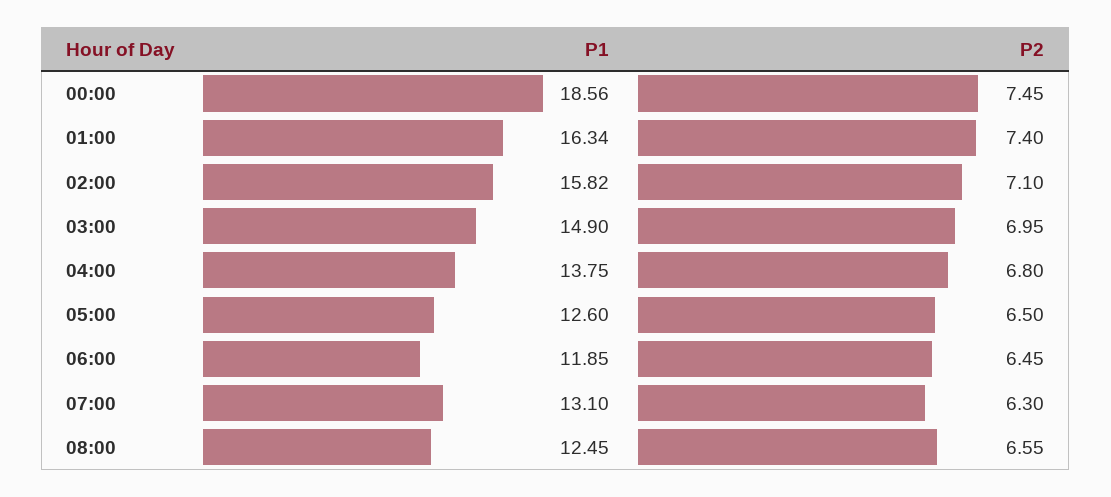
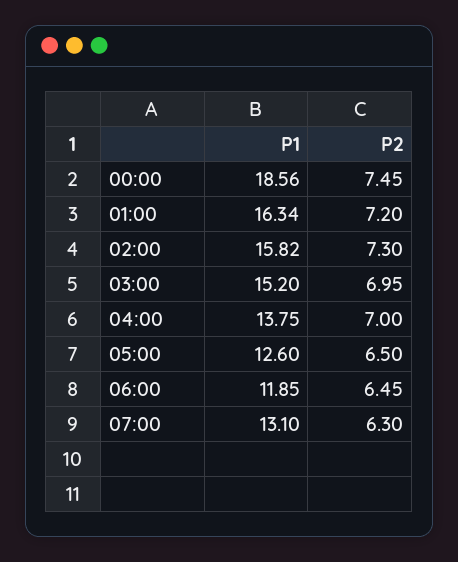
  {
    "P1": {
      "00:00": 18.56,
      "01:00": 16.34,
      "02:00": 15.82,
-     "03:00": 14.9,
+     "03:00": 15.2,
      "04:00": 13.75,
      "05:00": 12.6,
      "06:00": 11.85,
-     "07:00": 13.1,
+     "07:00": 13.1
-     "08:00": 12.45
    },
    "P2": {
      "00:00": 7.45,
-     "01:00": 7.4,
+     "01:00": 7.2,
-     "02:00": 7.1,
+     "02:00": 7.3,
      "03:00": 6.95,
-     "04:00": 6.8,
+     "04:00": 7,
      "05:00": 6.5,
      "06:00": 6.45,
-     "07:00": 6.3,
+     "07:00": 6.3
-     "08:00": 6.55
    }
  }

